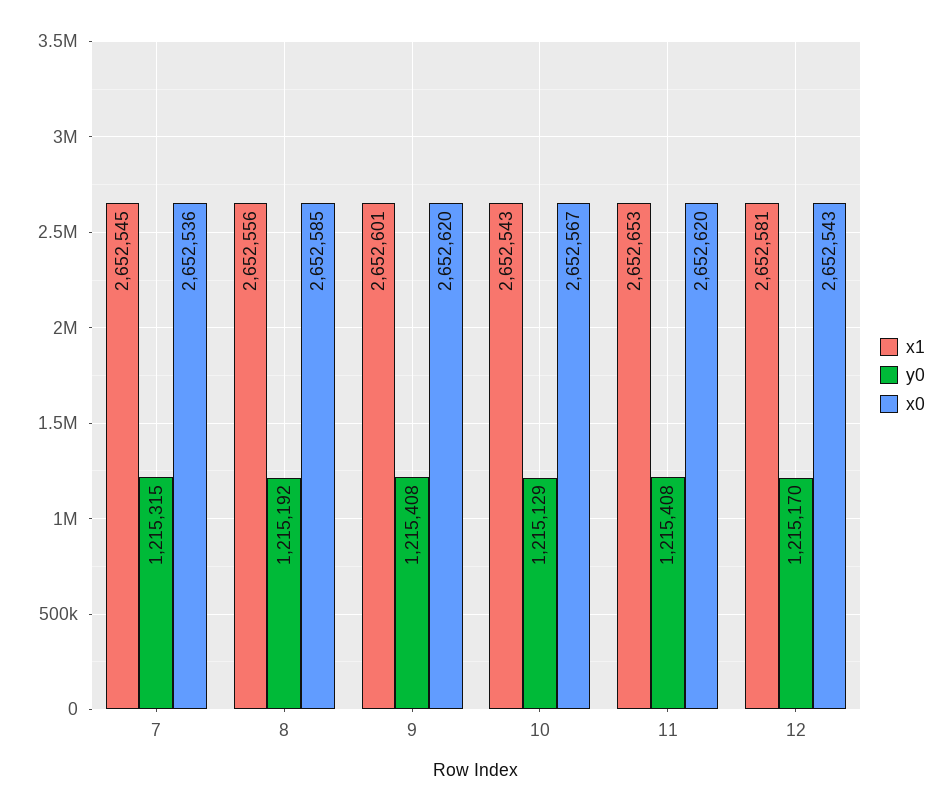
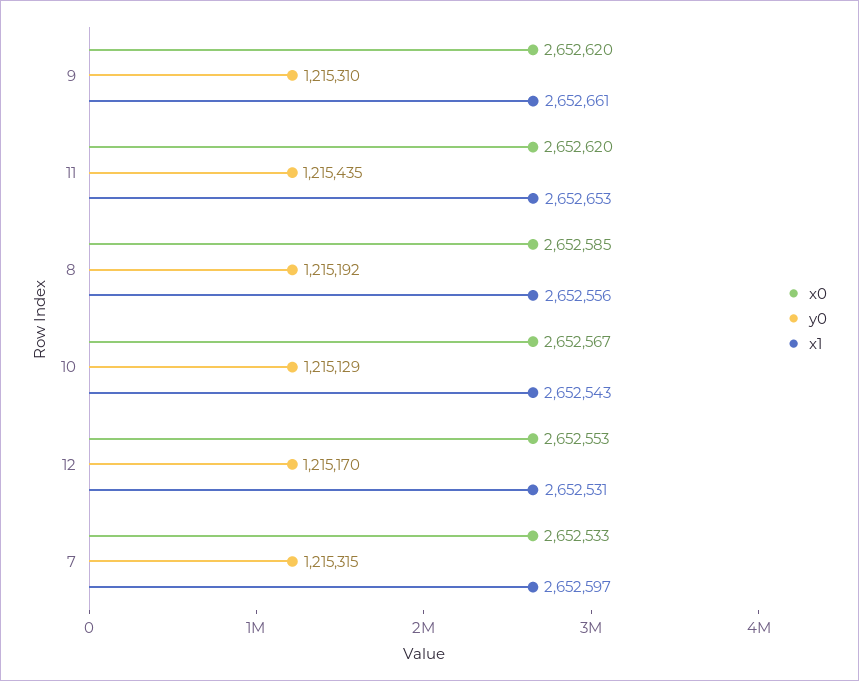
  {
    "x1": {
-     "7": 2652545,
+     "7": 2652597,
      "8": 2652556,
-     "9": 2652601,
+     "9": 2652661,
      "10": 2652543,
      "11": 2652653,
-     "12": 2652581
+     "12": 2652531
    },
    "y0": {
      "7": 1215315,
      "8": 1215192,
-     "9": 1215408,
+     "9": 1215310,
      "10": 1215129,
-     "11": 1215408,
+     "11": 1215435,
      "12": 1215170
    },
    "x0": {
-     "7": 2652536,
+     "7": 2652533,
      "8": 2652585,
      "9": 2652620,
      "10": 2652567,
      "11": 2652620,
-     "12": 2652543
+     "12": 2652553
    }
  }

